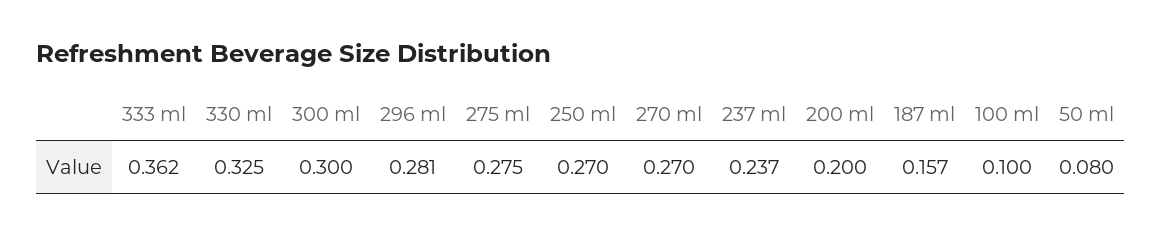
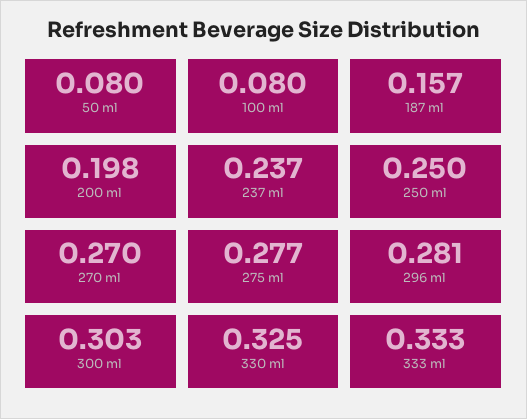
  {
-   "333 ml": 0.362,
+   "333 ml": 0.333,
    "330 ml": 0.325,
-   "300 ml": 0.3,
+   "300 ml": 0.303,
    "296 ml": 0.281,
-   "275 ml": 0.275,
+   "275 ml": 0.277,
-   "250 ml": 0.27,
+   "250 ml": 0.25,
    "270 ml": 0.27,
    "237 ml": 0.237,
-   "200 ml": 0.2,
+   "200 ml": 0.198,
    "187 ml": 0.157,
-   "100 ml": 0.1,
+   "100 ml": 0.08,
    "50 ml": 0.08
  }

